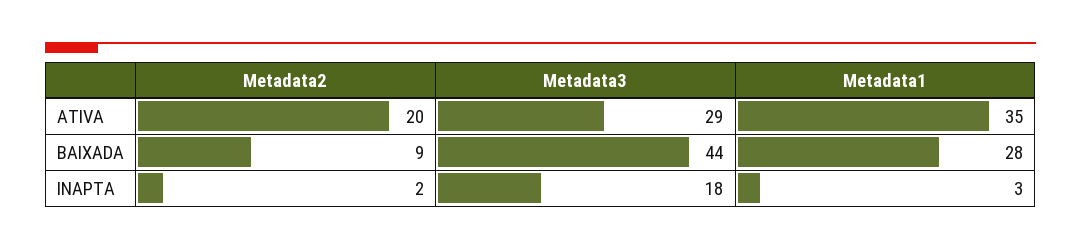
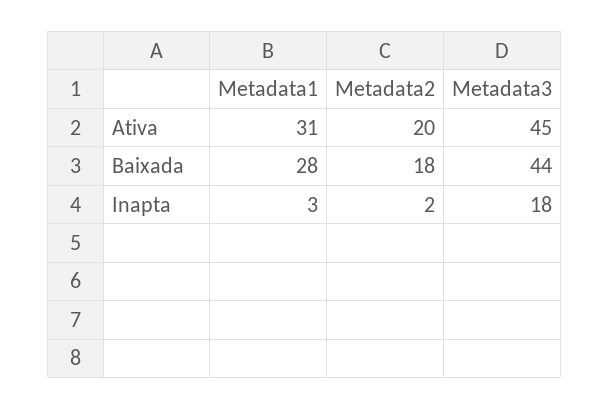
  {
    "Metadata2": {
      "ATIVA": 20,
-     "BAIXADA": 9,
+     "BAIXADA": 18,
      "INAPTA": 2
    },
    "Metadata3": {
-     "ATIVA": 29,
+     "ATIVA": 45,
      "BAIXADA": 44,
      "INAPTA": 18
    },
    "Metadata1": {
-     "ATIVA": 35,
+     "ATIVA": 31,
      "BAIXADA": 28,
      "INAPTA": 3
    }
  }

